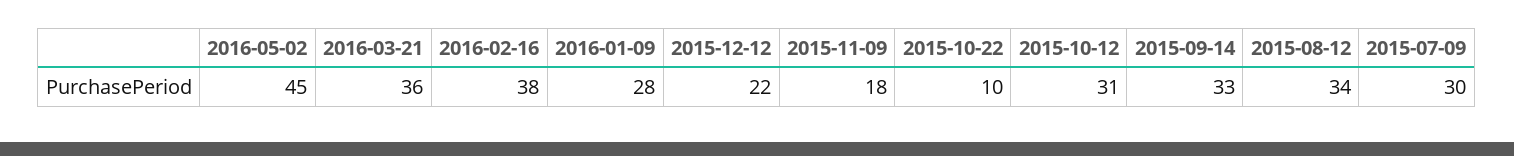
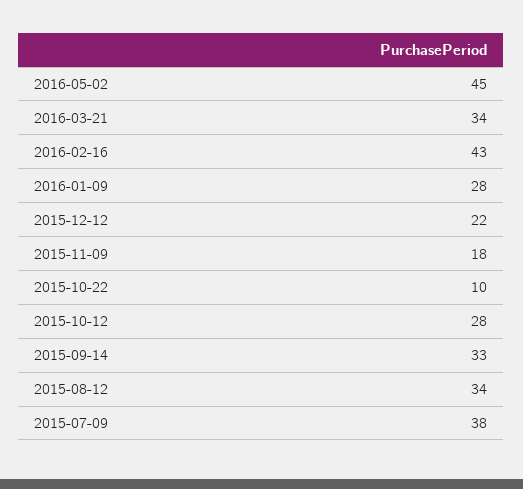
  {
    "2016-05-02": 45,
-   "2016-03-21": 36,
+   "2016-03-21": 34,
-   "2016-02-16": 38,
+   "2016-02-16": 43,
    "2016-01-09": 28,
    "2015-12-12": 22,
    "2015-11-09": 18,
    "2015-10-22": 10,
-   "2015-10-12": 31,
+   "2015-10-12": 28,
    "2015-09-14": 33,
    "2015-08-12": 34,
-   "2015-07-09": 30
+   "2015-07-09": 38
  }

